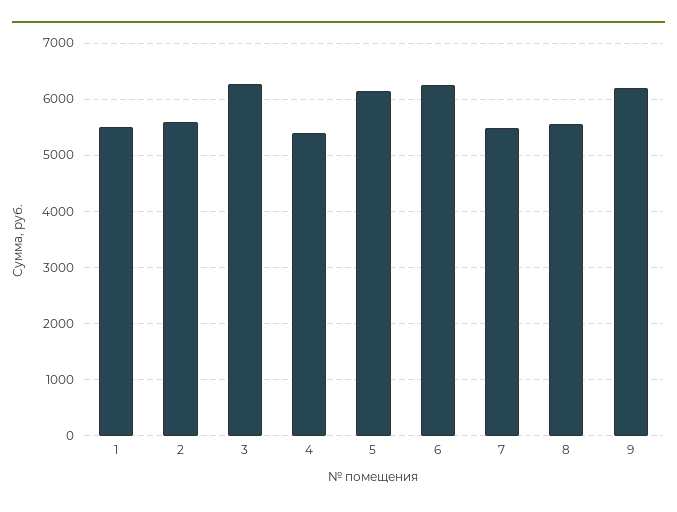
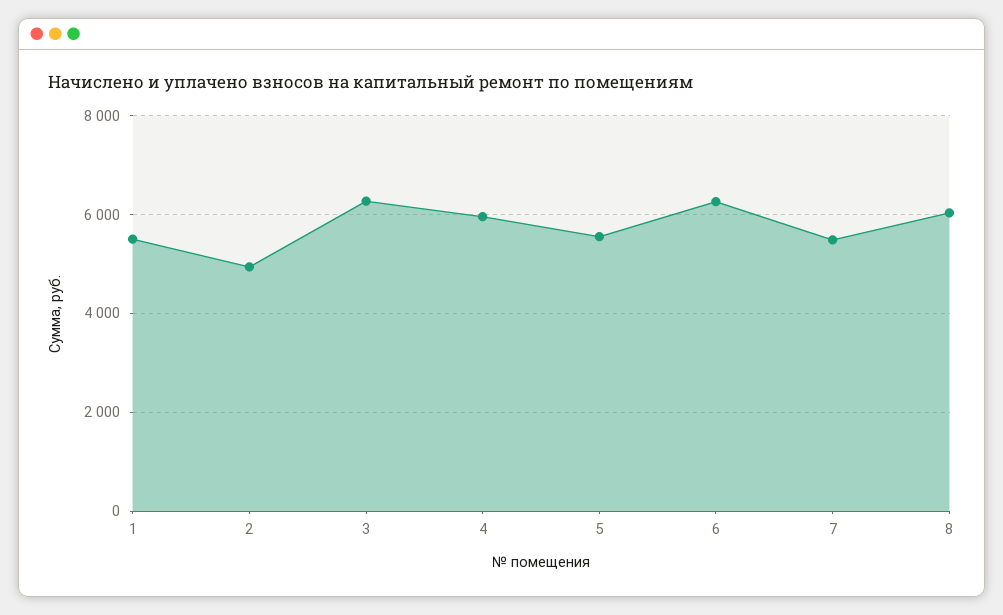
  {
    "1": 5600,
-   "2": 5600,
+   "2": 5000,
    "3": 6200,
-   "4": 5400,
+   "4": 6000,
-   "5": 6200,
+   "5": 5600,
    "6": 6200,
    "7": 5400,
-   "8": 5600,
+   "8": 6000
-   "9": 6200
  }

